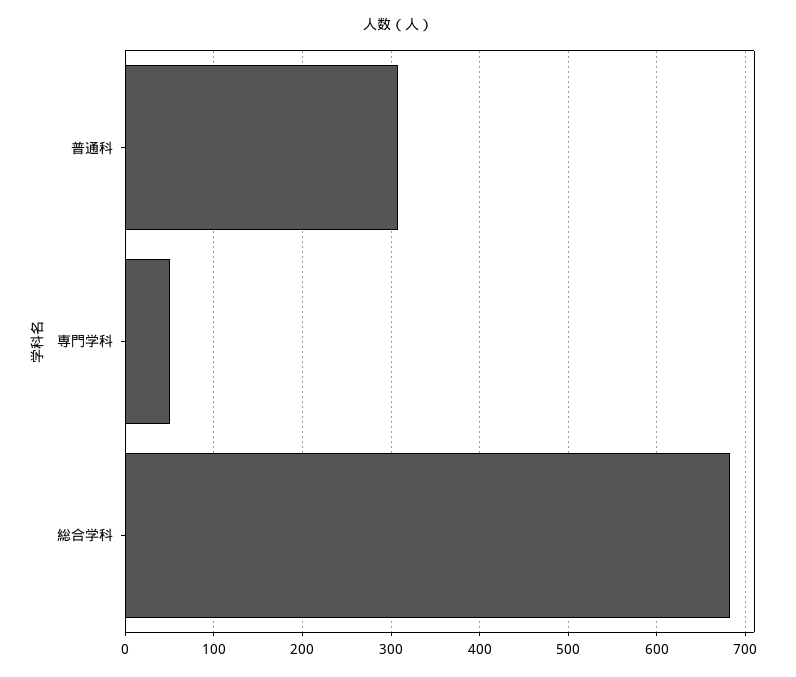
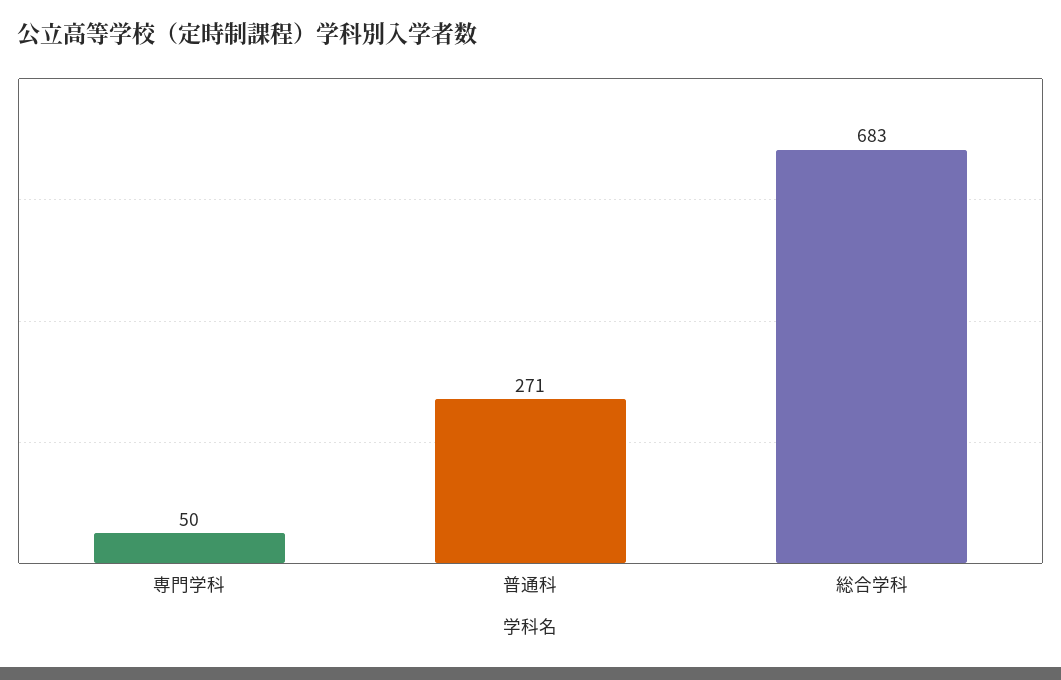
  {
-   "普通科": 310,
+   "普通科": 271,
    "専門学科": 50,
    "総合学科": 683
  }

